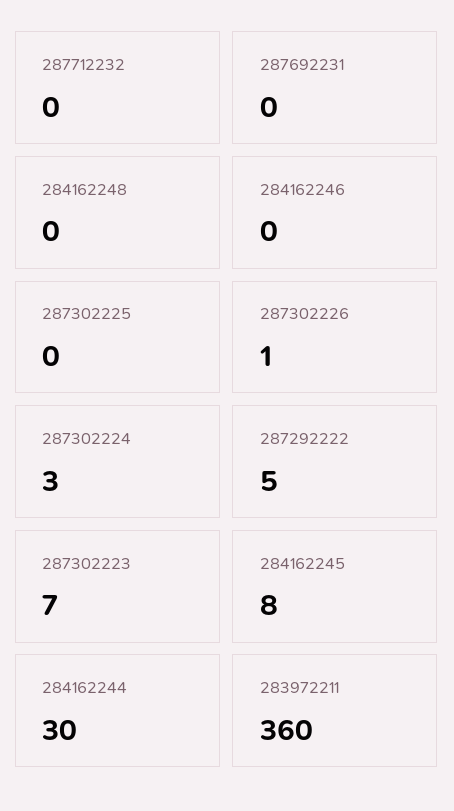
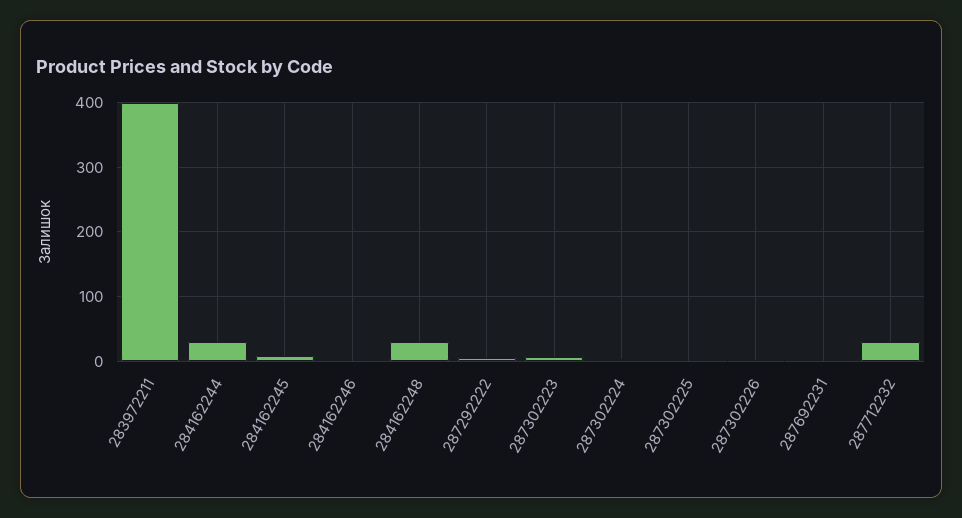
  {
-   "287712232": 0,
+   "287712232": 30,
    "287692231": 0,
-   "284162248": 0,
+   "284162248": 30,
    "284162246": 0,
    "287302225": 0,
    "287302226": 1,
    "287302224": 3,
    "287292222": 5,
    "287302223": 7,
    "284162245": 8,
    "284162244": 30,
-   "283972211": 360
+   "283972211": 400
  }

